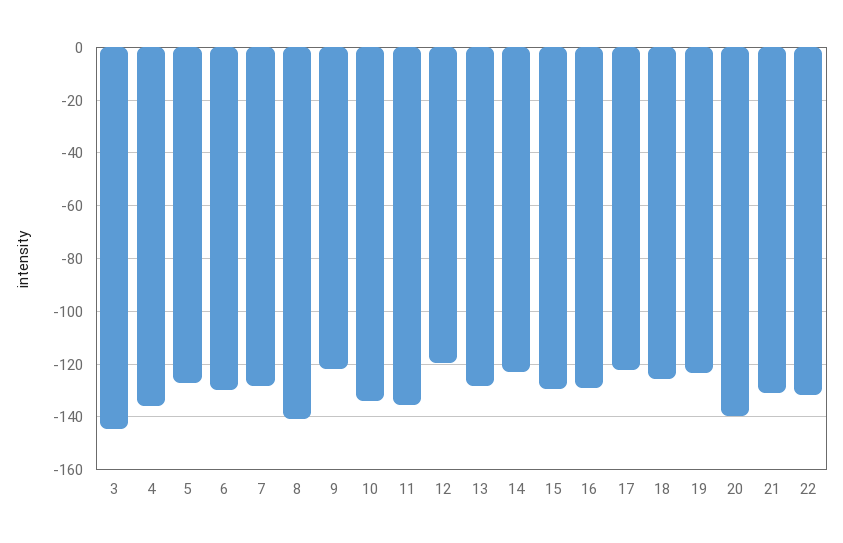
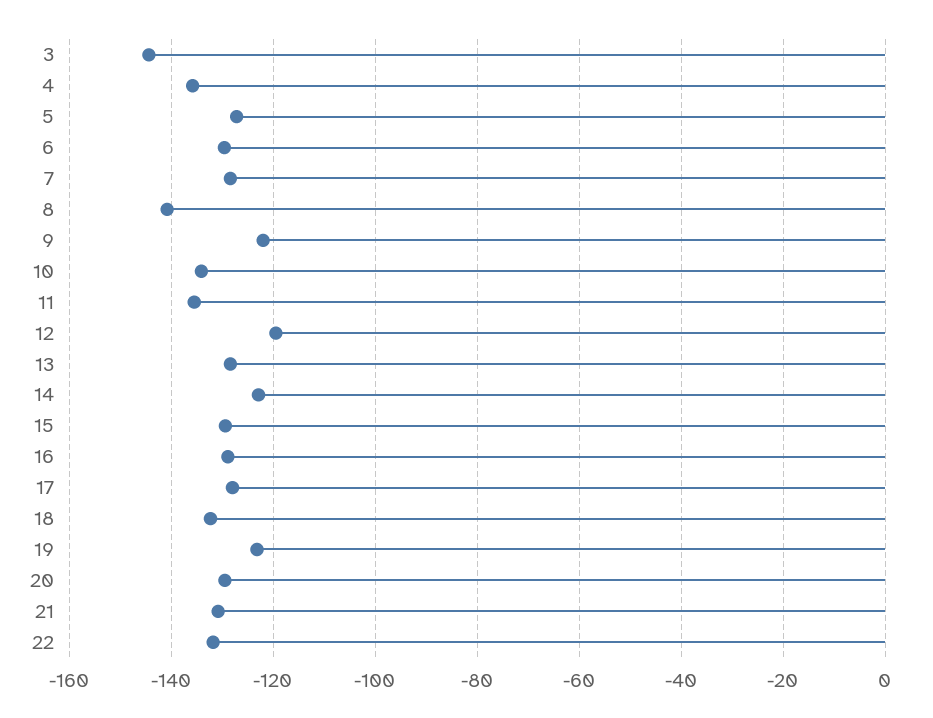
  {
    "3": -144,
    "4": -136,
    "5": -128,
    "6": -130,
    "7": -128,
    "8": -140,
    "9": -122,
    "10": -134,
    "11": -136,
    "12": -120,
    "13": -128,
    "14": -122,
    "15": -130,
    "16": -128,
-   "17": -122.5,
+   "17": -128,
-   "18": -125,
+   "18": -132,
    "19": -124,
-   "20": -140,
+   "20": -130,
    "21": -130,
    "22": -132
  }

